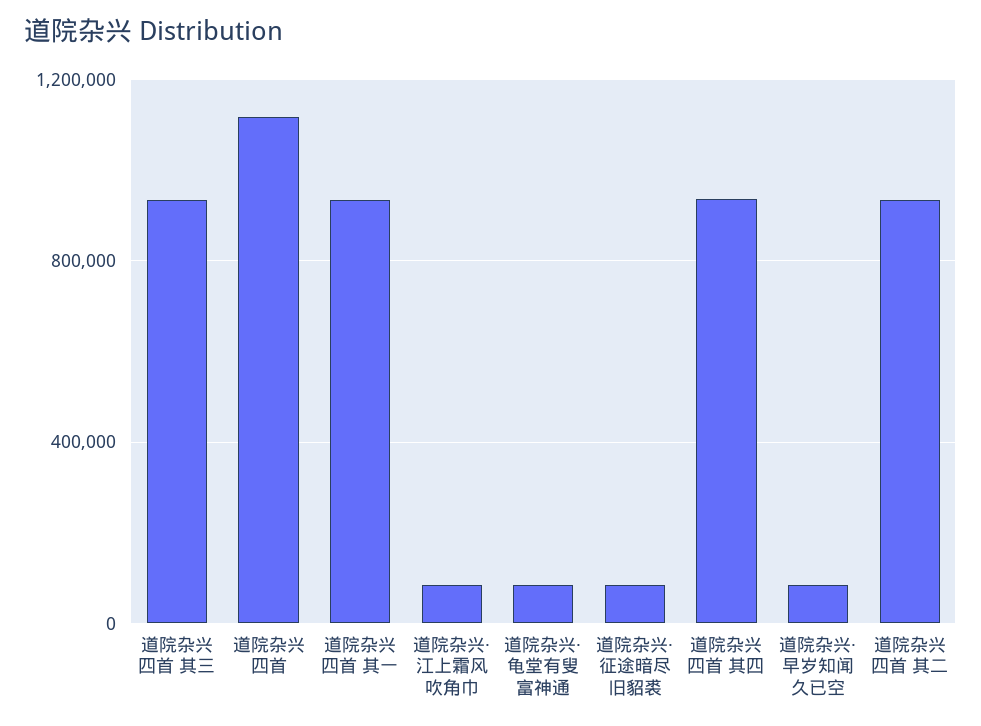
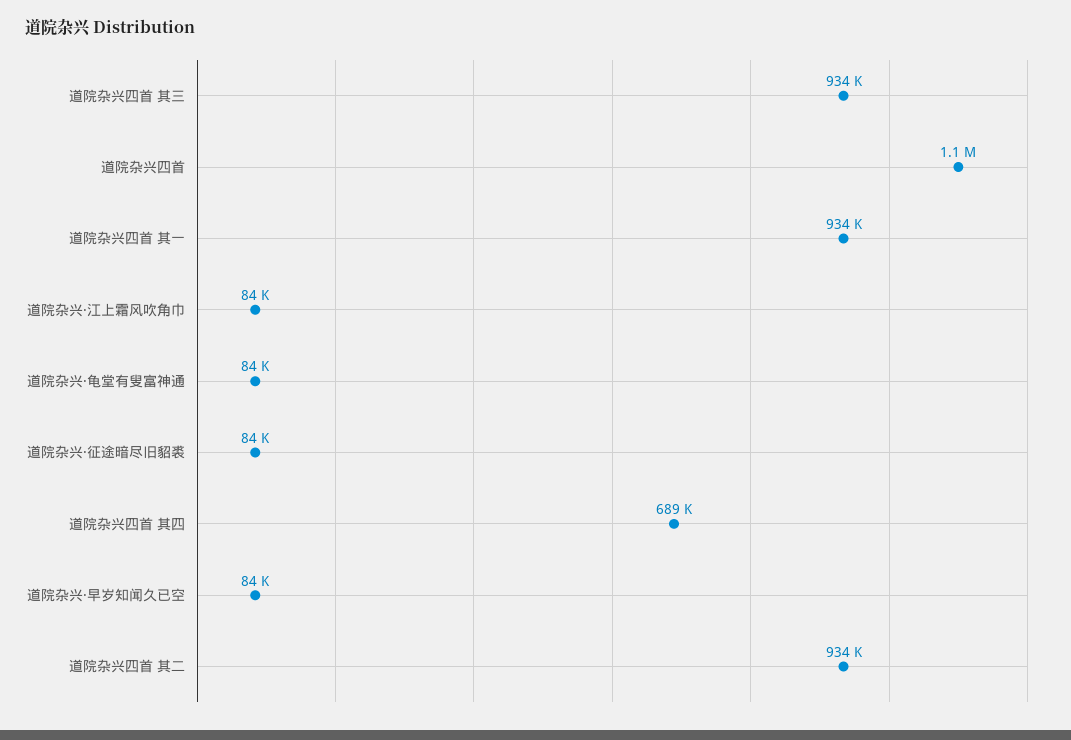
  {
    "道院杂兴四首 其三": 934000,
    "道院杂兴四首": 1100000,
    "道院杂兴四首 其一": 934000,
    "道院杂兴·江上霜风吹角巾": 84000,
    "道院杂兴·龟堂有叟富神通": 84000,
    "道院杂兴·征途暗尽旧貂裘": 84000,
-   "道院杂兴四首 其四": 950000,
+   "道院杂兴四首 其四": 689000,
    "道院杂兴·早岁知闻久已空": 84000,
    "道院杂兴四首 其二": 934000
  }

